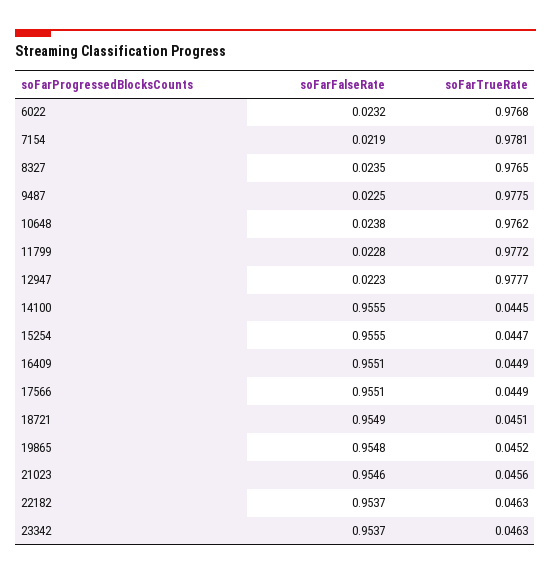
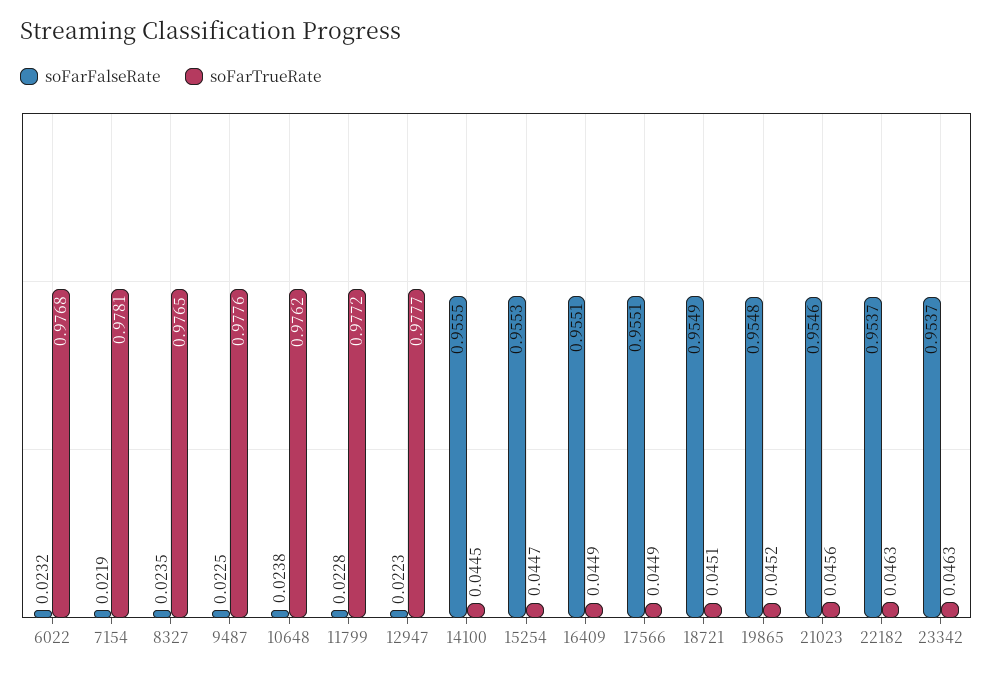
  {
    "soFarFalseRate": {
      "6022": 0.0232,
      "7154": 0.0219,
      "8327": 0.0235,
      "9487": 0.0225,
      "10648": 0.0238,
      "11799": 0.0228,
      "12947": 0.0223,
      "14100": 0.9555,
-     "15254": 0.9555,
+     "15254": 0.9553,
      "16409": 0.9551,
      "17566": 0.9551,
      "18721": 0.9549,
      "19865": 0.9548,
      "21023": 0.9546,
      "22182": 0.9537,
      "23342": 0.9537
    },
    "soFarTrueRate": {
      "6022": 0.9768,
      "7154": 0.9781,
      "8327": 0.9765,
-     "9487": 0.9775,
+     "9487": 0.9776,
      "10648": 0.9762,
      "11799": 0.9772,
      "12947": 0.9777,
      "14100": 0.0445,
      "15254": 0.0447,
      "16409": 0.0449,
      "17566": 0.0449,
      "18721": 0.0451,
      "19865": 0.0452,
      "21023": 0.0456,
      "22182": 0.0463,
      "23342": 0.0463
    }
  }

